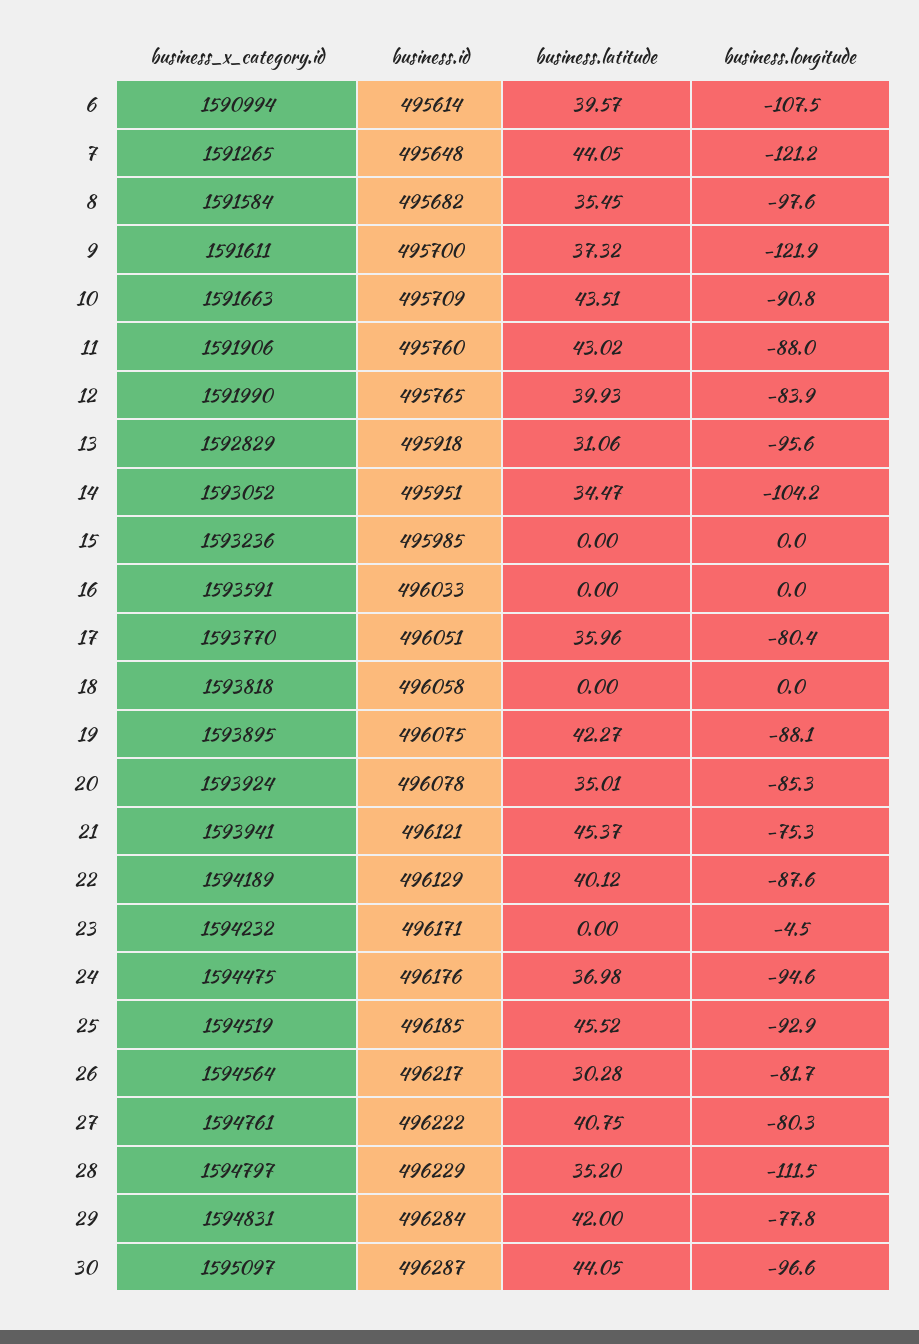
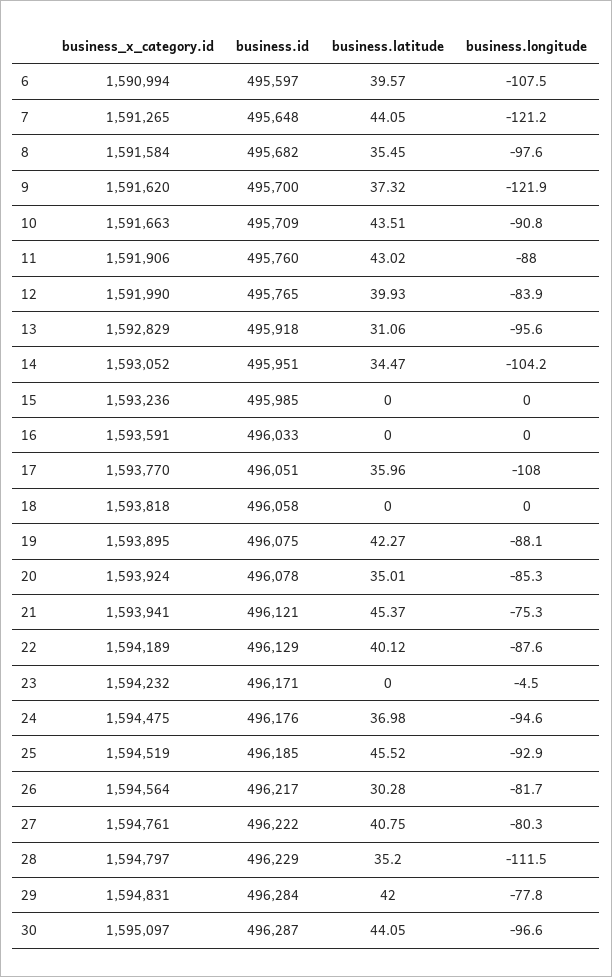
  {
    "business_x_category.id": {
      "6": 1590994,
      "7": 1591265,
      "8": 1591584,
-     "9": 1591611,
+     "9": 1591620,
      "10": 1591663,
      "11": 1591906,
      "12": 1591990,
      "13": 1592829,
      "14": 1593052,
      "15": 1593236,
      "16": 1593591,
      "17": 1593770,
      "18": 1593818,
      "19": 1593895,
      "20": 1593924,
      "21": 1593941,
      "22": 1594189,
      "23": 1594232,
      "24": 1594475,
      "25": 1594519,
      "26": 1594564,
      "27": 1594761,
      "28": 1594797,
      "29": 1594831,
      "30": 1595097
    },
    "business.id": {
-     "6": 495614,
+     "6": 495597,
      "7": 495648,
      "8": 495682,
      "9": 495700,
      "10": 495709,
      "11": 495760,
      "12": 495765,
      "13": 495918,
      "14": 495951,
      "15": 495985,
      "16": 496033,
      "17": 496051,
      "18": 496058,
      "19": 496075,
      "20": 496078,
      "21": 496121,
      "22": 496129,
      "23": 496171,
      "24": 496176,
      "25": 496185,
      "26": 496217,
      "27": 496222,
      "28": 496229,
      "29": 496284,
      "30": 496287
    },
    "business.latitude": {
      "6": 39.57,
      "7": 44.05,
      "8": 35.45,
      "9": 37.32,
      "10": 43.51,
      "11": 43.02,
      "12": 39.93,
      "13": 31.06,
      "14": 34.47,
      "15": 0,
      "16": 0,
      "17": 35.96,
      "18": 0,
      "19": 42.27,
      "20": 35.01,
      "21": 45.37,
      "22": 40.12,
      "23": 0,
      "24": 36.98,
      "25": 45.52,
      "26": 30.28,
      "27": 40.75,
      "28": 35.2,
      "29": 42,
      "30": 44.05
    },
    "business.longitude": {
      "6": -107.5,
      "7": -121.2,
      "8": -97.6,
      "9": -121.9,
      "10": -90.8,
      "11": -88,
      "12": -83.9,
      "13": -95.6,
      "14": -104.2,
      "15": 0,
      "16": 0,
-     "17": -80.4,
+     "17": -108,
      "18": 0,
      "19": -88.1,
      "20": -85.3,
      "21": -75.3,
      "22": -87.6,
      "23": -4.5,
      "24": -94.6,
      "25": -92.9,
      "26": -81.7,
      "27": -80.3,
      "28": -111.5,
      "29": -77.8,
      "30": -96.6
    }
  }

